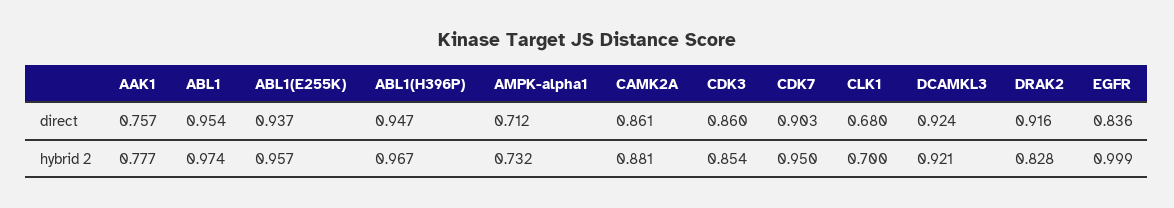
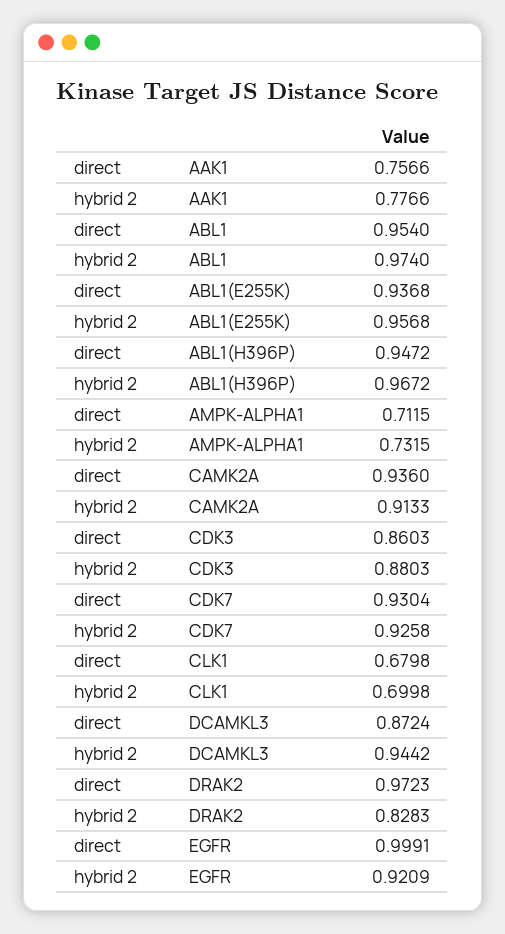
  {
    "AAK1": {
      "direct": 0.7566,
      "hybrid 2": 0.7766
    },
    "ABL1": {
      "direct": 0.954,
      "hybrid 2": 0.974
    },
    "ABL1(E255K)": {
      "direct": 0.9368,
      "hybrid 2": 0.9568
    },
    "ABL1(H396P)": {
      "direct": 0.9472,
      "hybrid 2": 0.9672
    },
    "AMPK-alpha1": {
      "direct": 0.7115,
      "hybrid 2": 0.7315
    },
    "CAMK2A": {
-     "direct": 0.861,
+     "direct": 0.936,
-     "hybrid 2": 0.881
+     "hybrid 2": 0.9133
    },
    "CDK3": {
      "direct": 0.8603,
-     "hybrid 2": 0.854
+     "hybrid 2": 0.8803
    },
    "CDK7": {
-     "direct": 0.903,
+     "direct": 0.9304,
-     "hybrid 2": 0.95
+     "hybrid 2": 0.9258
    },
    "CLK1": {
      "direct": 0.6798,
      "hybrid 2": 0.6998
    },
    "DCAMKL3": {
-     "direct": 0.924,
+     "direct": 0.8724,
-     "hybrid 2": 0.921
+     "hybrid 2": 0.9442
    },
    "DRAK2": {
-     "direct": 0.916,
+     "direct": 0.9723,
      "hybrid 2": 0.8283
    },
    "EGFR": {
-     "direct": 0.836,
+     "direct": 0.9991,
-     "hybrid 2": 0.999
+     "hybrid 2": 0.9209
    }
  }

